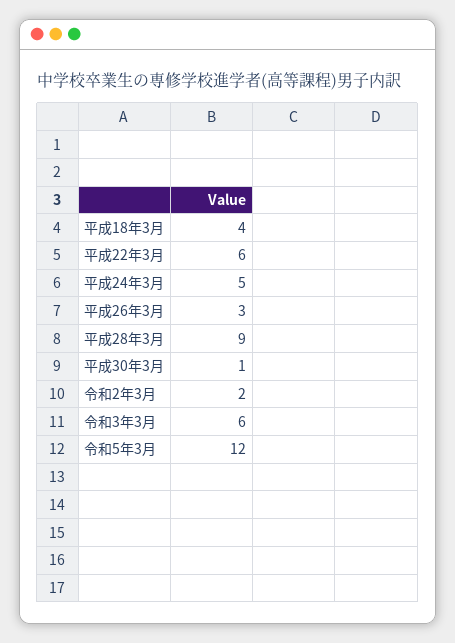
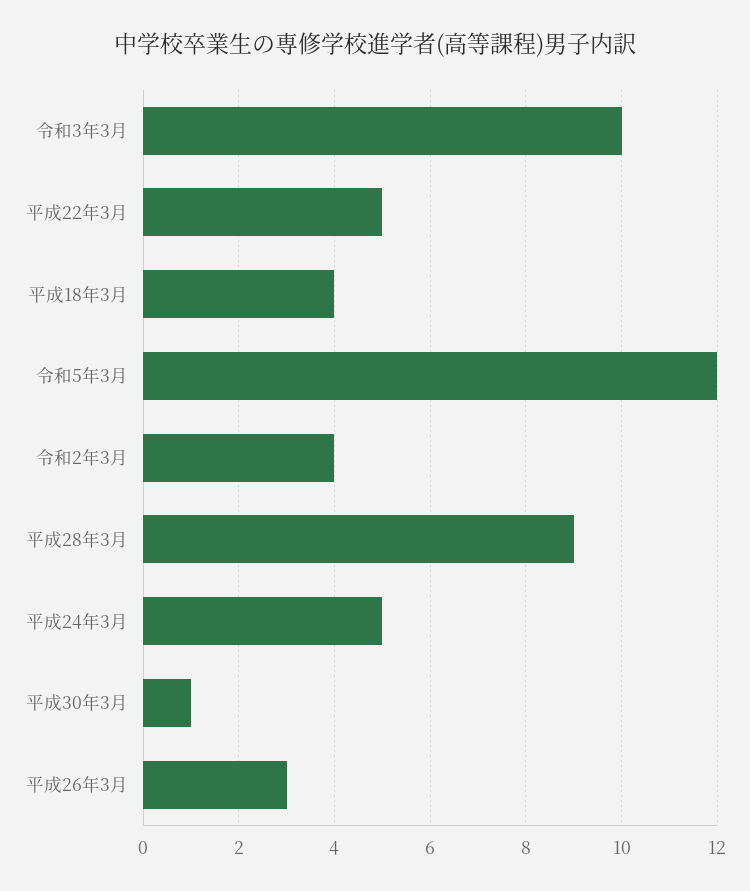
  {
    "平成18年3月": 4,
-   "平成22年3月": 6,
+   "平成22年3月": 5,
    "平成24年3月": 5,
    "平成26年3月": 3,
    "平成28年3月": 9,
    "平成30年3月": 1,
-   "令和2年3月": 2,
+   "令和2年3月": 4,
-   "令和3年3月": 6,
+   "令和3年3月": 10,
    "令和5年3月": 12
  }

